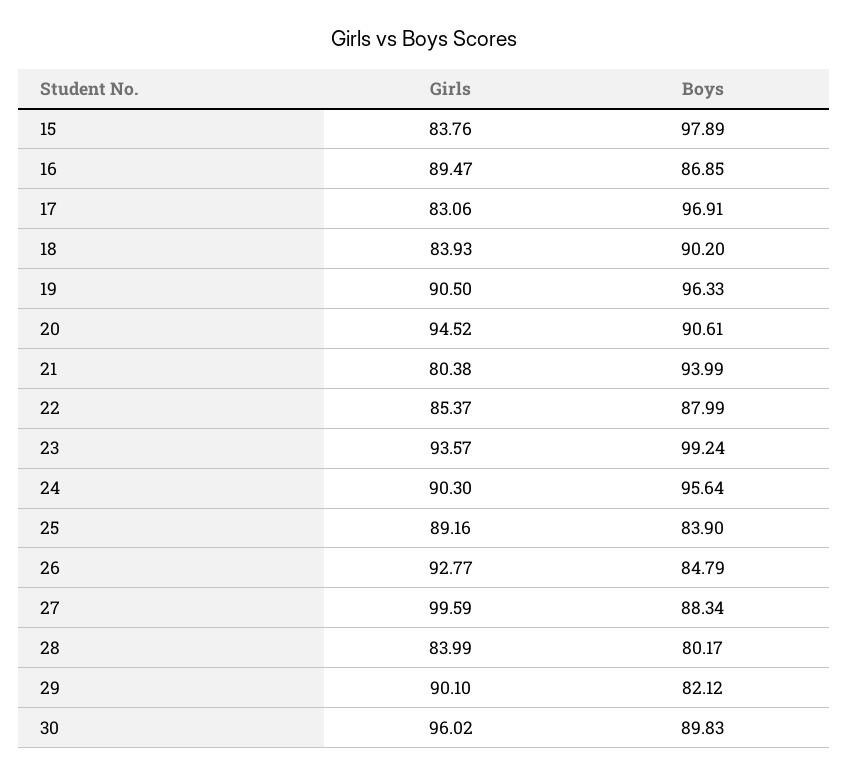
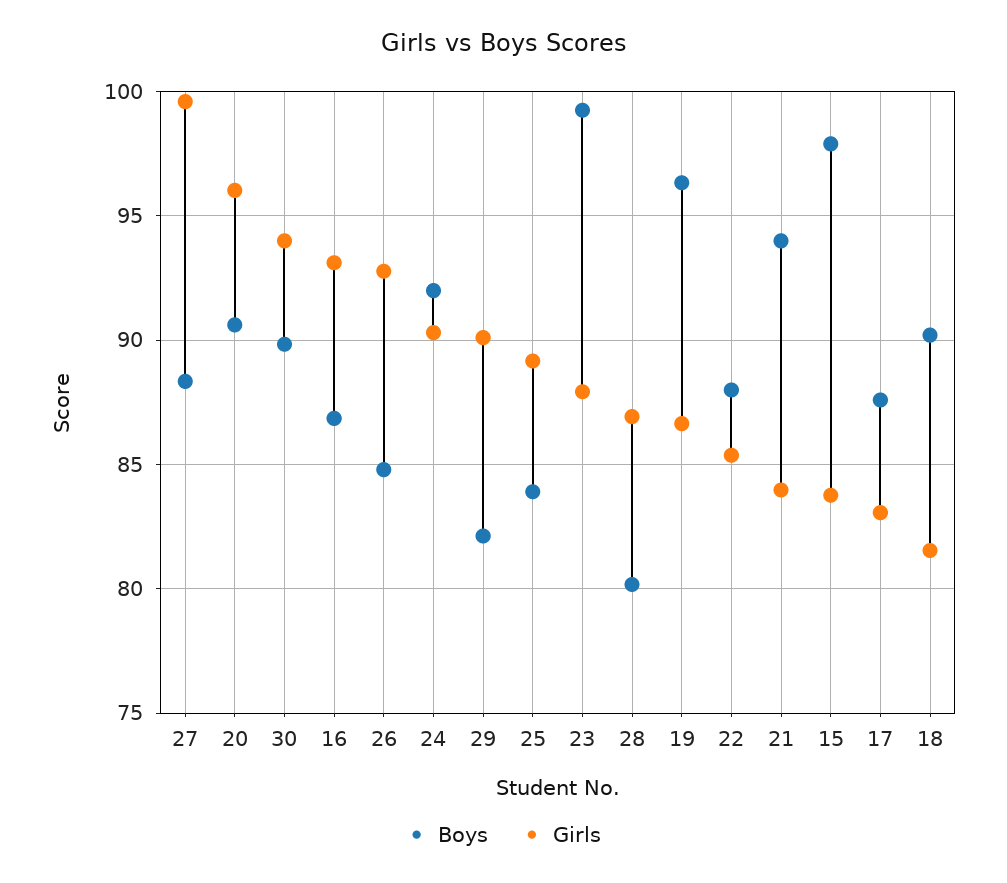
  {
    "Girls": {
      "15": 83.76,
-     "16": 89.47,
+     "16": 93,
      "17": 83.06,
-     "18": 83.93,
+     "18": 81.5,
-     "19": 90.5,
+     "19": 86.5,
-     "20": 94.52,
+     "20": 96,
-     "21": 80.38,
+     "21": 84,
      "22": 85.37,
-     "23": 93.57,
+     "23": 88,
      "24": 90.3,
      "25": 89.16,
      "26": 92.77,
      "27": 99.59,
-     "28": 83.99,
+     "28": 87,
      "29": 90.1,
-     "30": 96.02
+     "30": 94
    },
    "Boys": {
      "15": 97.89,
      "16": 86.85,
-     "17": 96.91,
+     "17": 87.5,
      "18": 90.2,
      "19": 96.33,
      "20": 90.61,
      "21": 93.99,
      "22": 87.99,
      "23": 99.24,
-     "24": 95.64,
+     "24": 92,
      "25": 83.9,
      "26": 84.79,
      "27": 88.34,
      "28": 80.17,
      "29": 82.12,
      "30": 89.83
    }
  }

